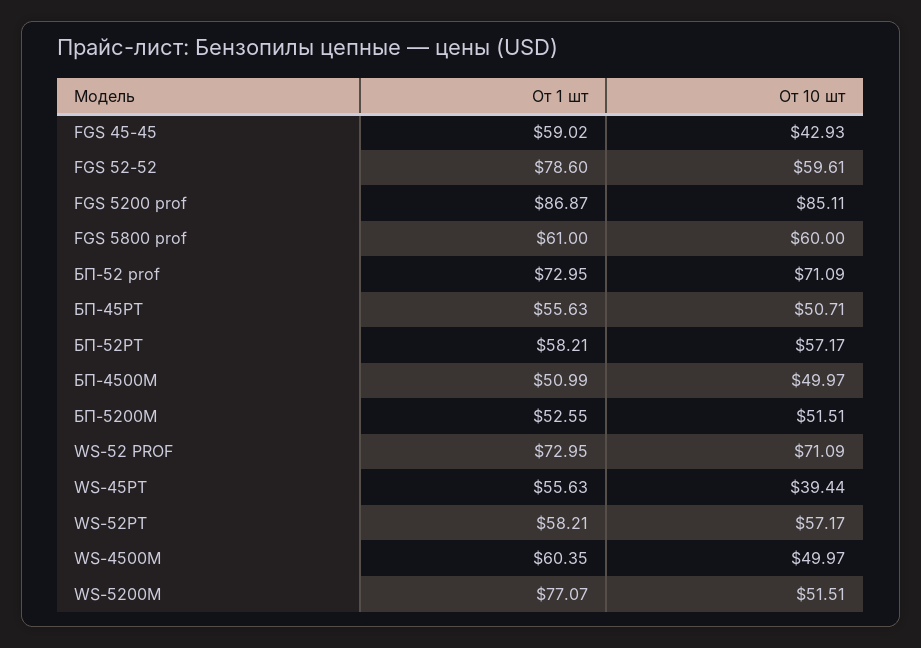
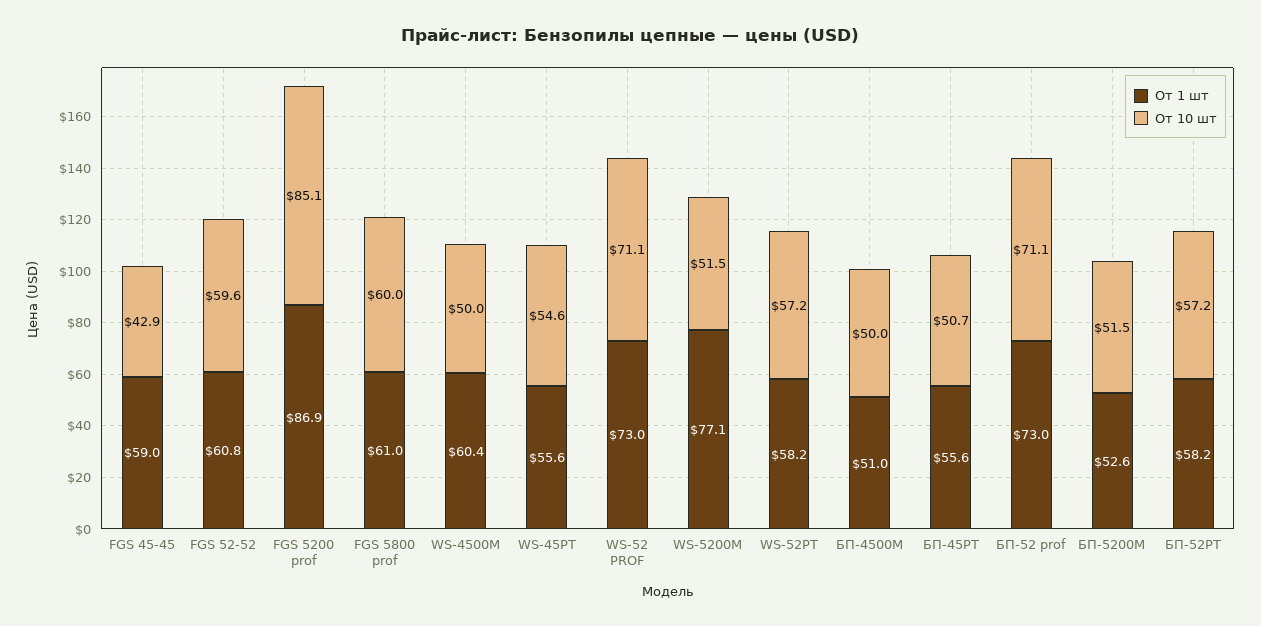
  {
    "От 1 шт": {
      "FGS 45-45": 59.02,
-     "FGS 52-52": 78.6,
+     "FGS 52-52": 60.8,
      "FGS 5200 prof": 86.87,
      "FGS 5800 prof": 61,
      "БП-52 prof": 72.95,
      "БП-45РТ": 55.63,
      "БП-52РТ": 58.21,
      "БП-4500М": 50.99,
      "БП-5200М": 52.55,
      "WS-52 PROF": 72.95,
      "WS-45РТ": 55.63,
      "WS-52РТ": 58.21,
      "WS-4500M": 60.35,
      "WS-5200М": 77.07
    },
    "От 10 шт": {
      "FGS 45-45": 42.93,
      "FGS 52-52": 59.61,
      "FGS 5200 prof": 85.11,
      "FGS 5800 prof": 60,
      "БП-52 prof": 71.09,
      "БП-45РТ": 50.71,
      "БП-52РТ": 57.17,
      "БП-4500М": 49.97,
      "БП-5200М": 51.51,
      "WS-52 PROF": 71.09,
-     "WS-45РТ": 39.44,
+     "WS-45РТ": 54.6,
      "WS-52РТ": 57.17,
      "WS-4500M": 49.97,
      "WS-5200М": 51.51
    }
  }

